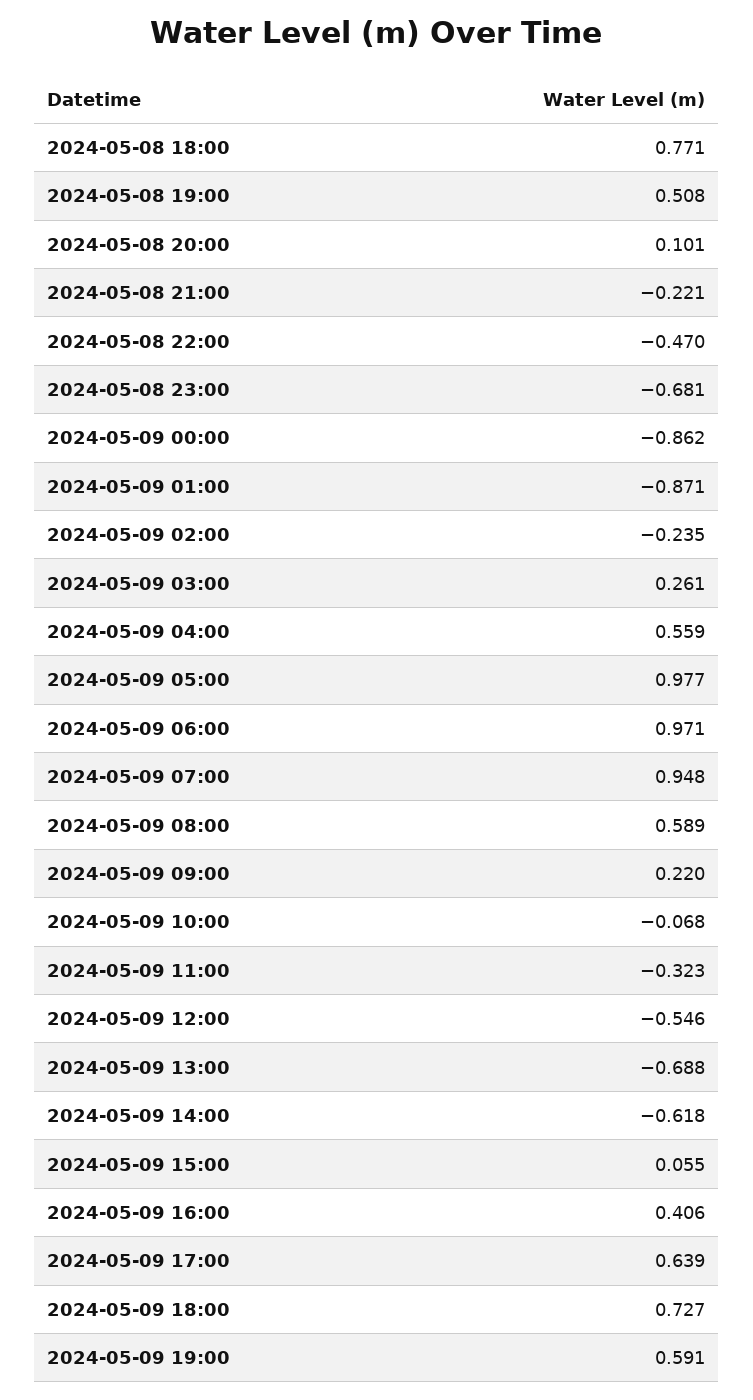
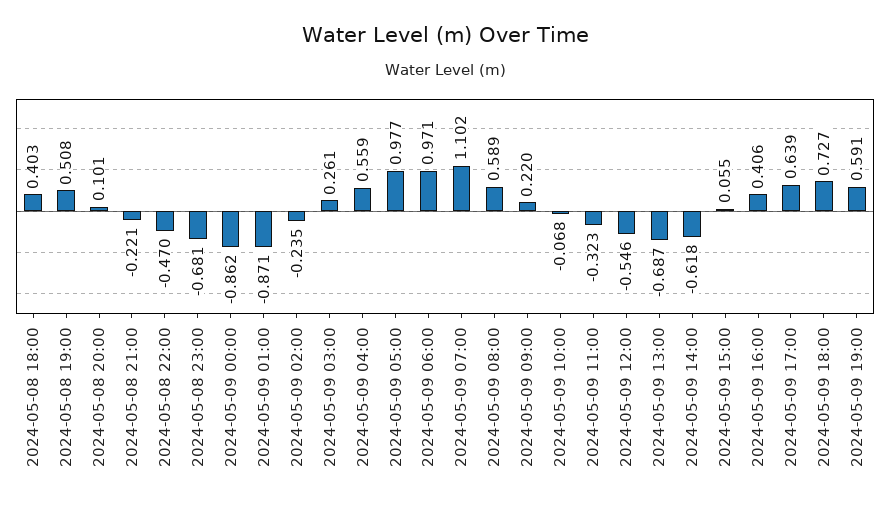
  {
-   "2024-05-08 18:00": 0.771,
+   "2024-05-08 18:00": 0.403,
    "2024-05-08 19:00": 0.508,
    "2024-05-08 20:00": 0.101,
    "2024-05-08 21:00": -0.221,
    "2024-05-08 22:00": -0.47,
    "2024-05-08 23:00": -0.681,
    "2024-05-09 00:00": -0.862,
    "2024-05-09 01:00": -0.871,
    "2024-05-09 02:00": -0.235,
    "2024-05-09 03:00": 0.261,
    "2024-05-09 04:00": 0.559,
    "2024-05-09 05:00": 0.977,
    "2024-05-09 06:00": 0.971,
-   "2024-05-09 07:00": 0.948,
+   "2024-05-09 07:00": 1.102,
    "2024-05-09 08:00": 0.589,
    "2024-05-09 09:00": 0.22,
    "2024-05-09 10:00": -0.068,
    "2024-05-09 11:00": -0.323,
    "2024-05-09 12:00": -0.546,
-   "2024-05-09 13:00": -0.688,
+   "2024-05-09 13:00": -0.687,
    "2024-05-09 14:00": -0.618,
    "2024-05-09 15:00": 0.055,
    "2024-05-09 16:00": 0.406,
    "2024-05-09 17:00": 0.639,
    "2024-05-09 18:00": 0.727,
    "2024-05-09 19:00": 0.591
  }

